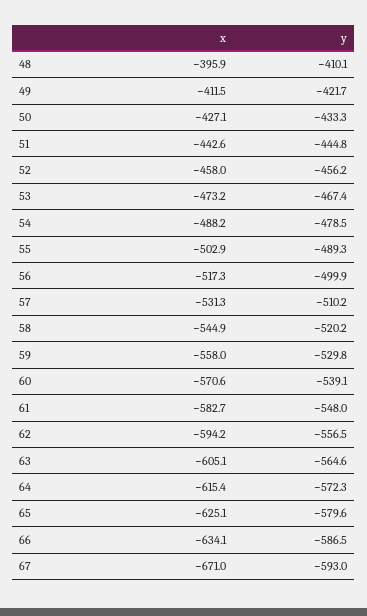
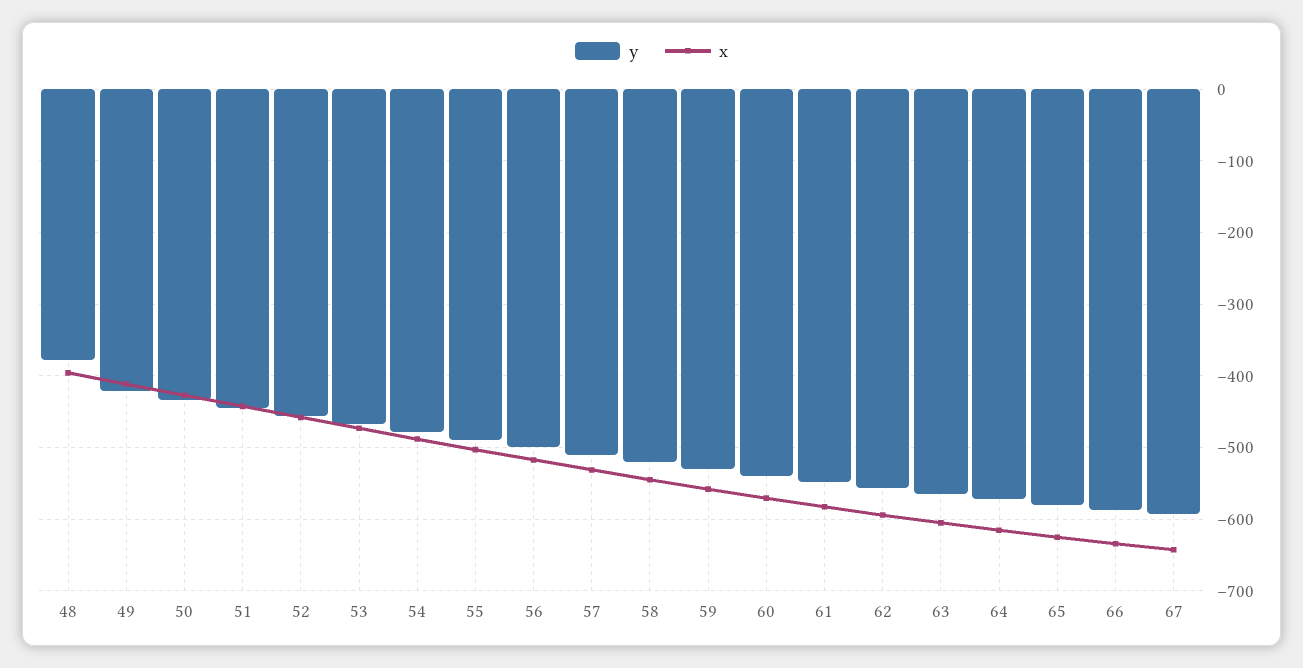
  {
    "x": {
      "48": -395.9,
      "49": -411.5,
      "50": -427.1,
      "51": -442.6,
      "52": -458,
      "53": -473.2,
      "54": -488.2,
      "55": -502.9,
      "56": -517.3,
      "57": -531.3,
      "58": -544.9,
      "59": -558,
      "60": -570.6,
      "61": -582.7,
      "62": -594.2,
      "63": -605.1,
      "64": -615.4,
      "65": -625.1,
      "66": -634.1,
-     "67": -671
+     "67": -640
    },
    "y": {
-     "48": -410.1,
+     "48": -380,
      "49": -421.7,
      "50": -433.3,
      "51": -444.8,
      "52": -456.2,
      "53": -467.4,
      "54": -478.5,
      "55": -489.3,
      "56": -499.9,
      "57": -510.2,
      "58": -520.2,
      "59": -529.8,
      "60": -539.1,
      "61": -548,
      "62": -556.5,
      "63": -564.6,
      "64": -572.3,
      "65": -579.6,
      "66": -586.5,
      "67": -593
    }
  }

